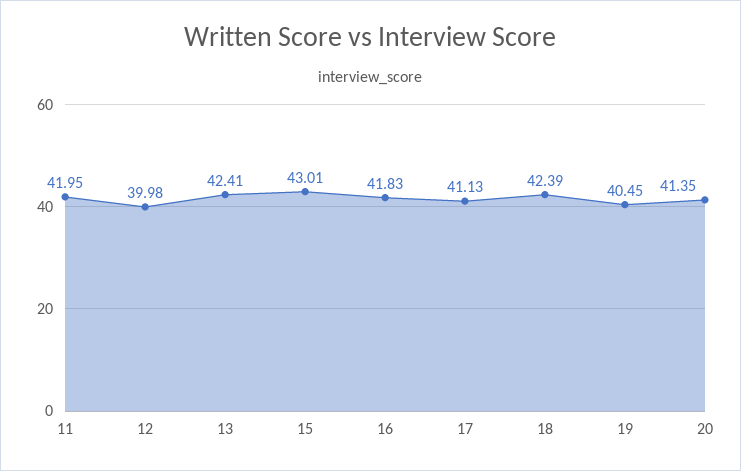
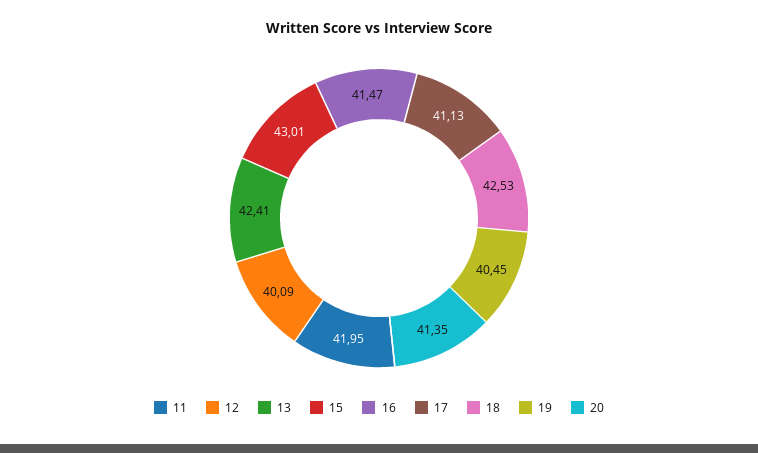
  {
    "11": 41.95,
-   "12": 39.98,
+   "12": 40.09,
    "13": 42.41,
    "15": 43.01,
-   "16": 41.83,
+   "16": 41.47,
    "17": 41.13,
-   "18": 42.39,
+   "18": 42.53,
    "19": 40.45,
    "20": 41.35
  }

